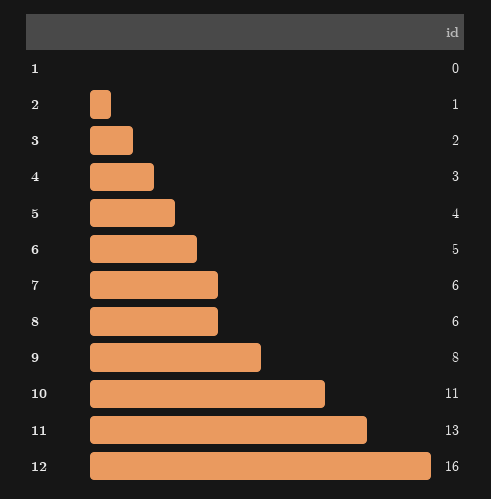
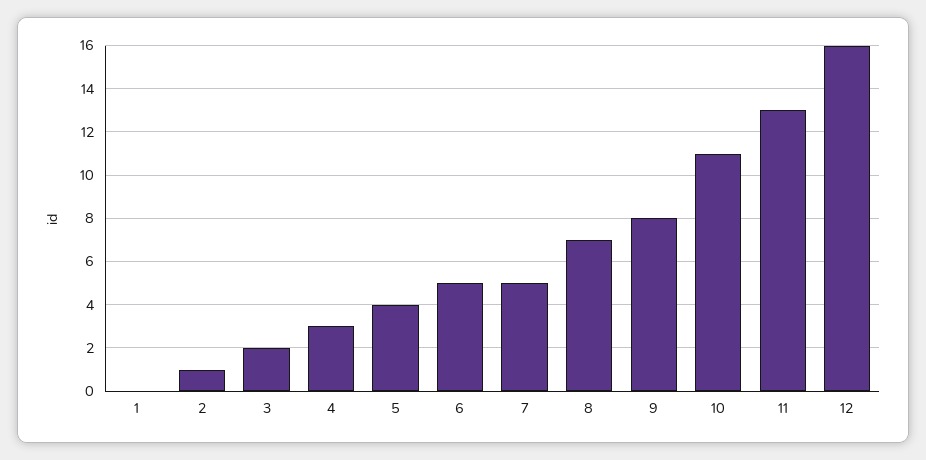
  {
    "1": 0,
    "2": 1,
    "3": 2,
    "4": 3,
    "5": 4,
    "6": 5,
-   "7": 6,
+   "7": 5,
-   "8": 6,
+   "8": 7,
    "9": 8,
    "10": 11,
    "11": 13,
    "12": 16
  }

